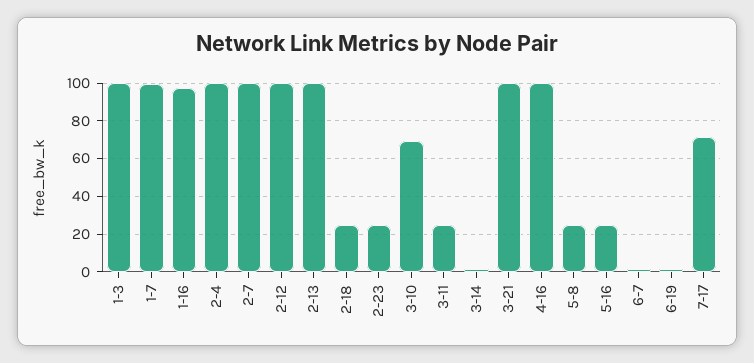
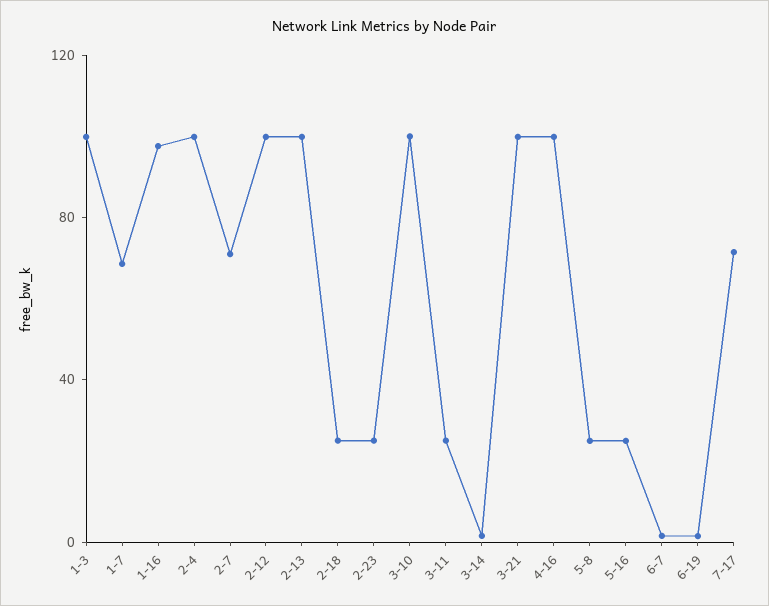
  {
    "1-3": 100,
-   "1-7": 100,
+   "1-7": 70,
    "1-16": 100,
    "2-4": 100,
-   "2-7": 100,
+   "2-7": 70,
    "2-12": 100,
    "2-13": 100,
    "2-18": 25,
    "2-23": 25,
-   "3-10": 70,
+   "3-10": 100,
    "3-11": 25,
    "3-14": 0,
    "3-21": 100,
    "4-16": 100,
    "5-8": 25,
    "5-16": 25,
    "6-7": 0,
    "6-19": 0,
    "7-17": 70
  }

